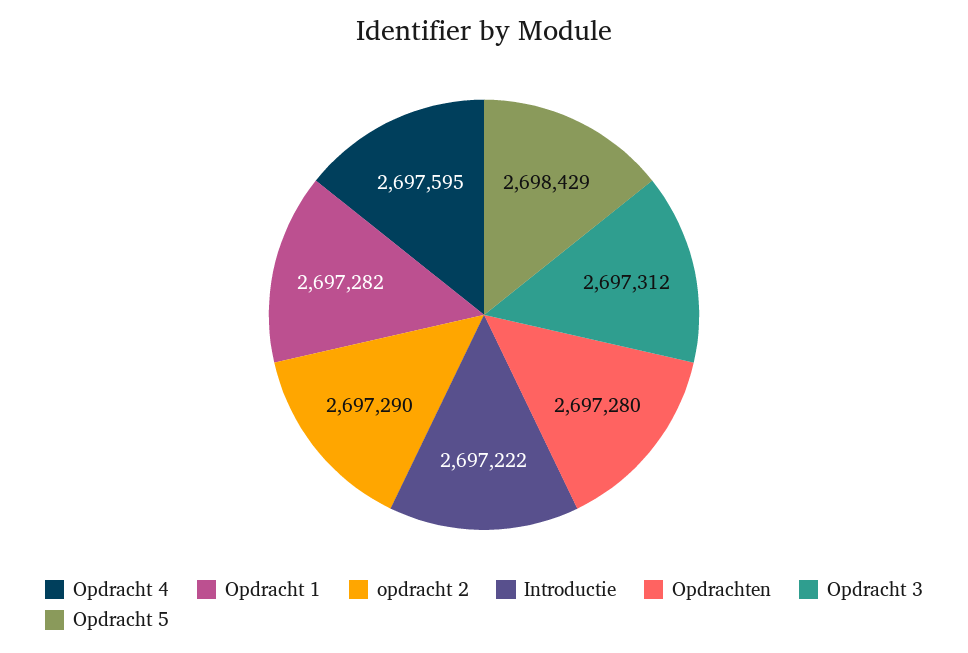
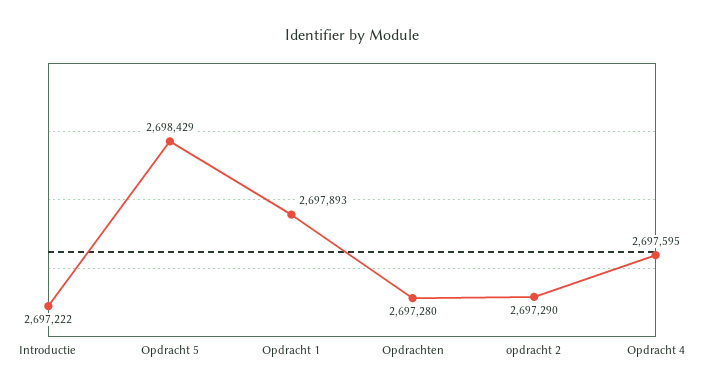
  {
    "Opdracht 4": 2697595,
-   "Opdracht 1": 2697282,
+   "Opdracht 1": 2697893,
    "opdracht 2": 2697290,
    "Introductie": 2697222,
    "Opdrachten": 2697280,
-   "Opdracht 3": 2697312,
    "Opdracht 5": 2698429
  }

